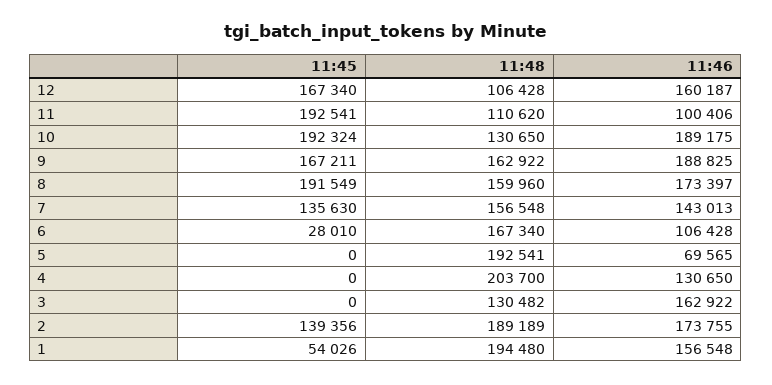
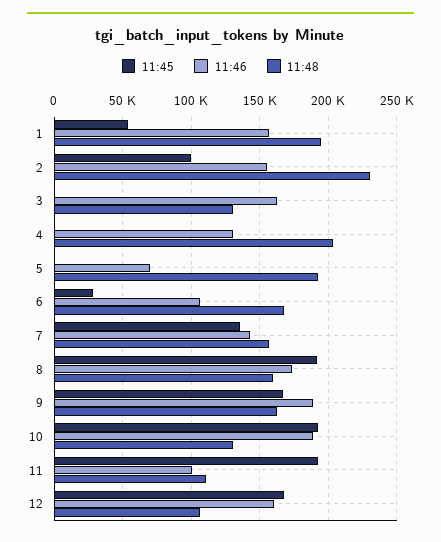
  {
    "11:45": {
      "12": 167340,
      "11": 192541,
      "10": 192324,
      "9": 167211,
      "8": 191549,
      "7": 135630,
      "6": 28010,
      "5": 0,
      "4": 0,
      "3": 0,
-     "2": 139356,
+     "2": 100000,
      "1": 54026
    },
    "11:48": {
      "12": 106428,
      "11": 110620,
      "10": 130650,
      "9": 162922,
      "8": 159960,
      "7": 156548,
      "6": 167340,
      "5": 192541,
      "4": 203700,
      "3": 130482,
-     "2": 189189,
+     "2": 230000,
      "1": 194480
    },
    "11:46": {
      "12": 160187,
      "11": 100406,
      "10": 189175,
      "9": 188825,
      "8": 173397,
      "7": 143013,
      "6": 106428,
      "5": 69565,
      "4": 130650,
      "3": 162922,
-     "2": 173755,
+     "2": 155000,
      "1": 156548
    }
  }

